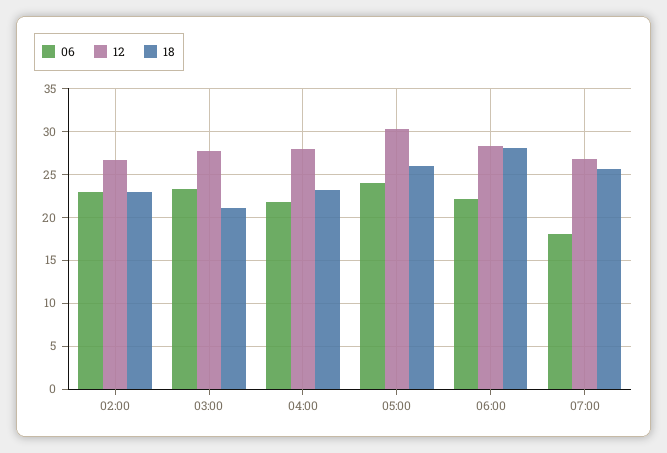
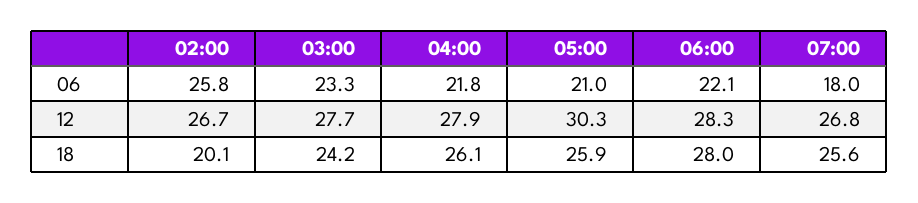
  {
    "06": {
-     "02:00": 23,
+     "02:00": 25.8,
      "03:00": 23.3,
      "04:00": 21.8,
-     "05:00": 24,
+     "05:00": 21,
      "06:00": 22.1,
      "07:00": 18
    },
    "12": {
      "02:00": 26.7,
      "03:00": 27.7,
      "04:00": 27.9,
      "05:00": 30.3,
      "06:00": 28.3,
      "07:00": 26.8
    },
    "18": {
-     "02:00": 23,
+     "02:00": 20.1,
-     "03:00": 21,
+     "03:00": 24.2,
-     "04:00": 23,
+     "04:00": 26.1,
      "05:00": 25.9,
      "06:00": 28,
      "07:00": 25.6
    }
  }

